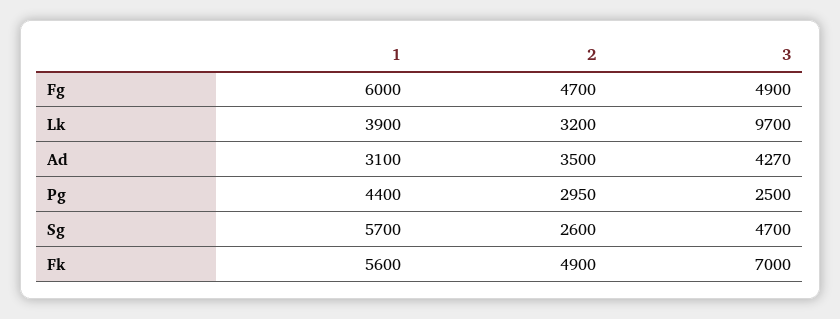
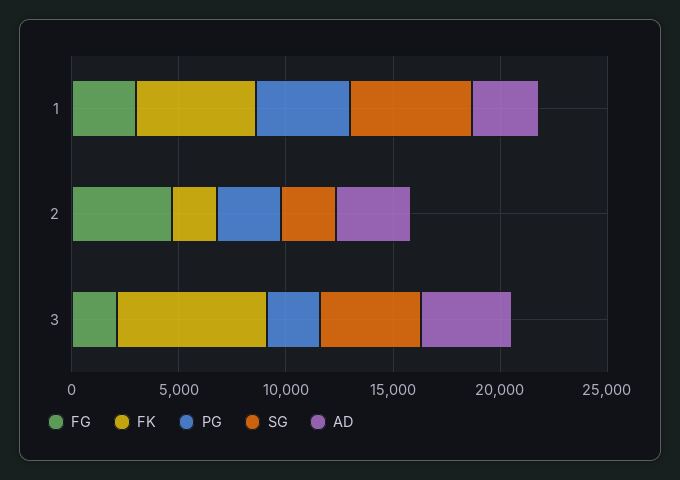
  {
    "Fg": {
-     "1": 6000,
+     "1": 3000,
      "2": 4700,
-     "3": 4900
+     "3": 2000
    },
-   "Lk": {
-     "1": 3900,
-     "2": 3200,
-     "3": 9700
-   },
    "Ad": {
      "1": 3100,
      "2": 3500,
      "3": 4270
    },
    "Pg": {
      "1": 4400,
      "2": 2950,
      "3": 2500
    },
    "Sg": {
      "1": 5700,
      "2": 2600,
      "3": 4700
    },
    "Fk": {
      "1": 5600,
-     "2": 4900,
+     "2": 2000,
      "3": 7000
    }
  }

